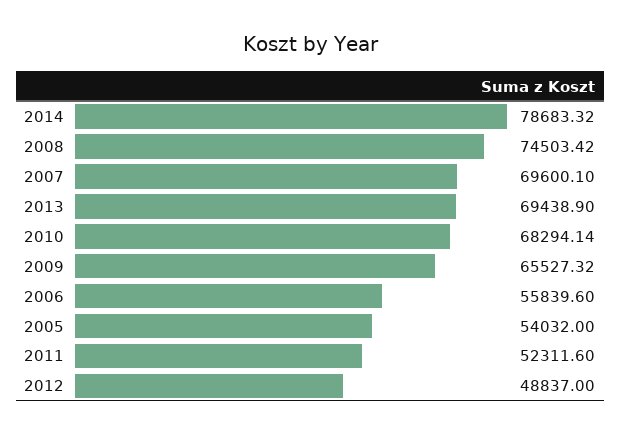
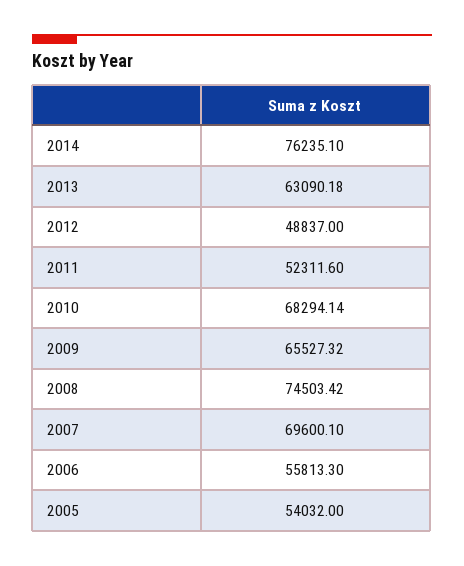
  {
-   "2014": 78683.32,
+   "2014": 76235.1,
    "2008": 74503.42,
    "2007": 69600.1,
-   "2013": 69438.9,
+   "2013": 63090.18,
    "2010": 68294.14,
    "2009": 65527.32,
-   "2006": 55839.6,
+   "2006": 55813.3,
    "2005": 54032,
    "2011": 52311.6,
    "2012": 48837
  }

